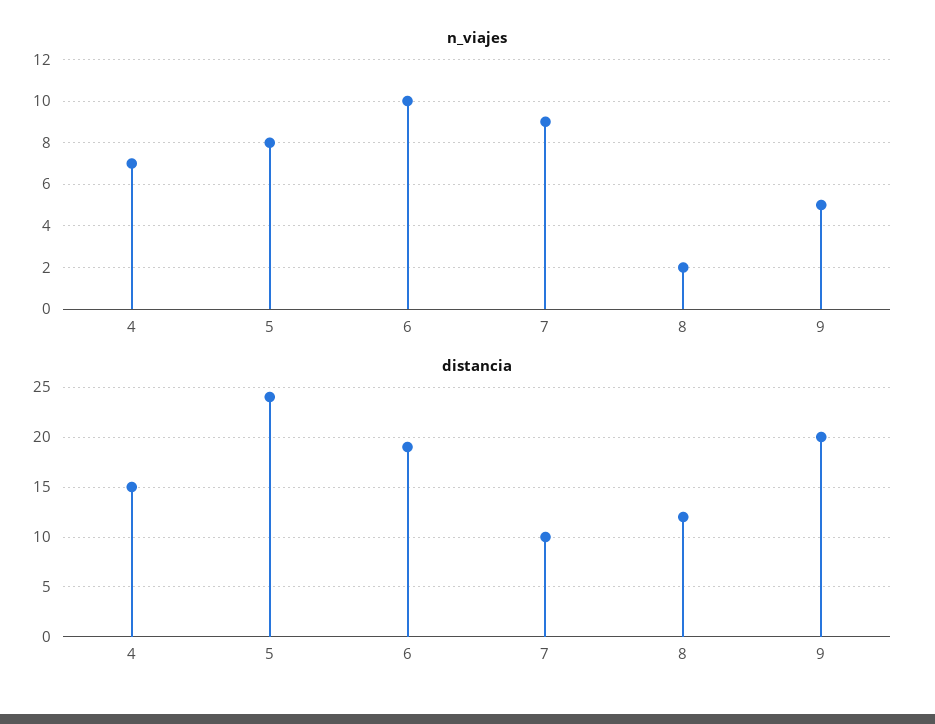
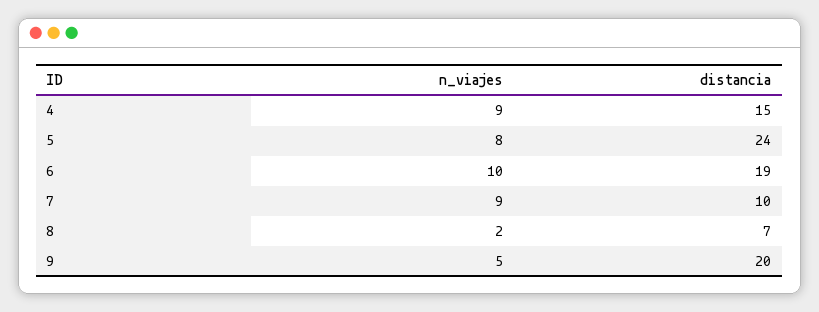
  {
    "n_viajes": {
-     "4": 7,
+     "4": 9,
      "5": 8,
      "6": 10,
      "7": 9,
      "8": 2,
      "9": 5
    },
    "distancia": {
      "4": 15,
      "5": 24,
      "6": 19,
      "7": 10,
-     "8": 12,
+     "8": 7,
      "9": 20
    }
  }

